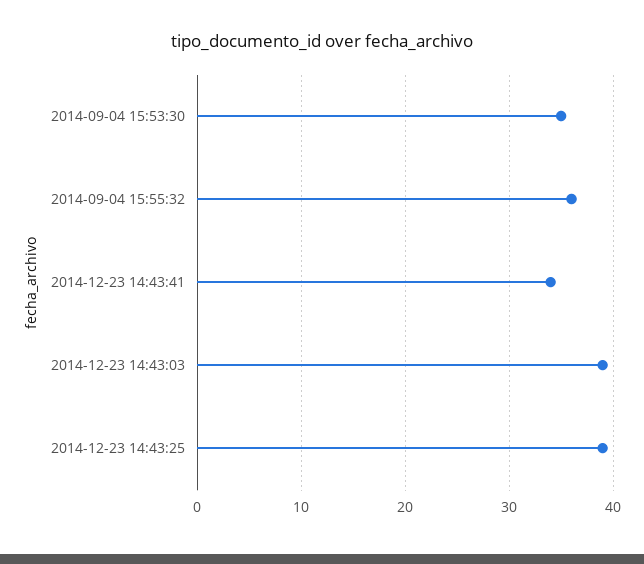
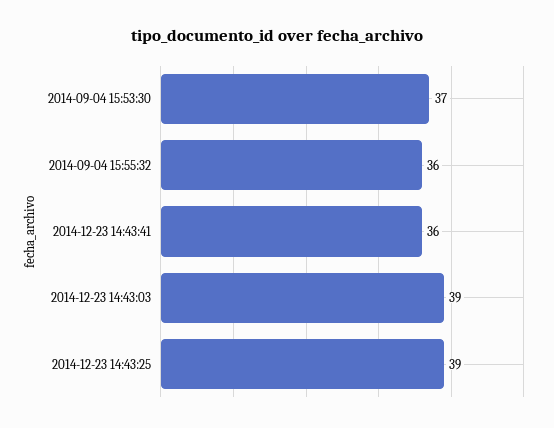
  {
-   "2014-09-04 15:53:30": 35,
+   "2014-09-04 15:53:30": 37,
    "2014-09-04 15:55:32": 36,
-   "2014-12-23 14:43:41": 34,
+   "2014-12-23 14:43:41": 36,
    "2014-12-23 14:43:03": 39,
    "2014-12-23 14:43:25": 39
  }

